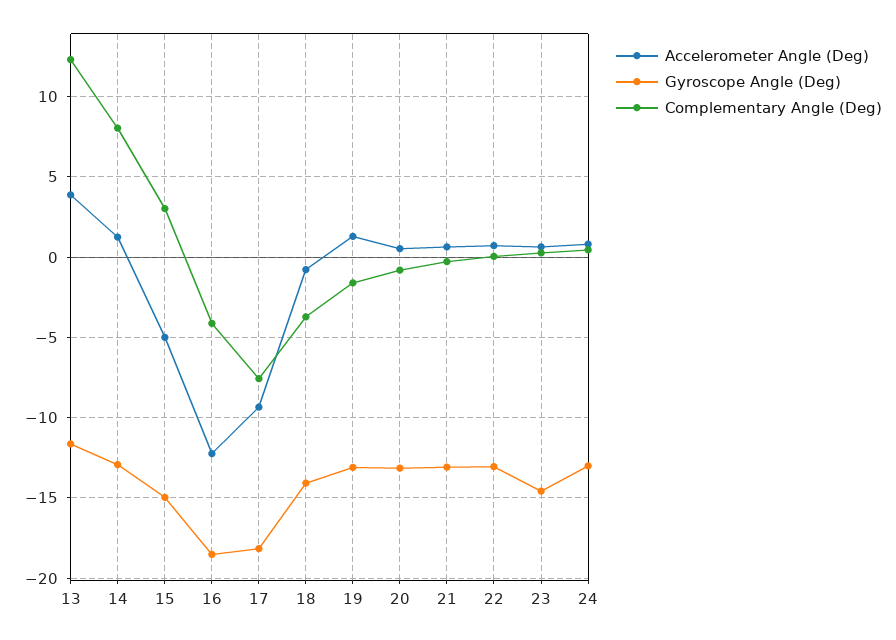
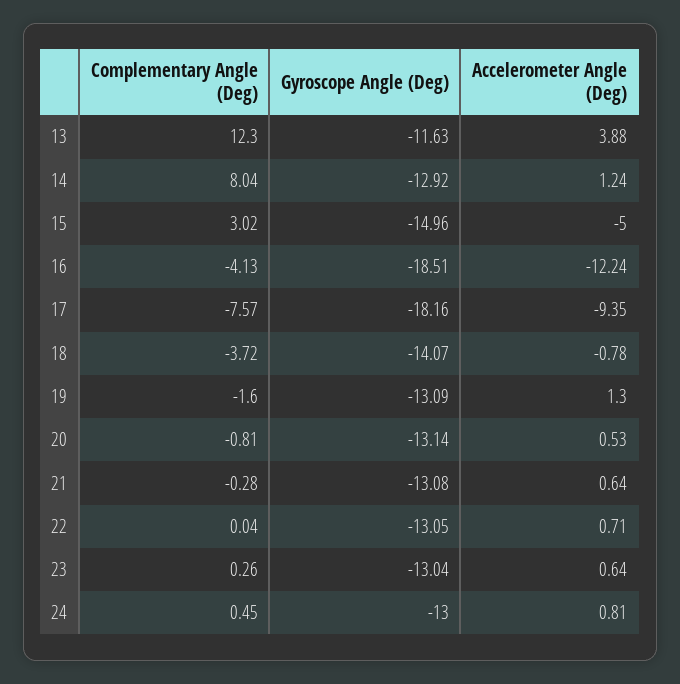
  {
    "Accelerometer Angle (Deg)": {
      "13": 3.88,
      "14": 1.24,
      "15": -5,
      "16": -12.24,
      "17": -9.35,
      "18": -0.78,
      "19": 1.3,
      "20": 0.53,
      "21": 0.64,
      "22": 0.71,
      "23": 0.64,
      "24": 0.81
    },
    "Gyroscope Angle (Deg)": {
      "13": -11.63,
      "14": -12.92,
      "15": -14.96,
      "16": -18.51,
      "17": -18.16,
      "18": -14.07,
      "19": -13.09,
      "20": -13.14,
      "21": -13.08,
      "22": -13.05,
-     "23": -14.5,
+     "23": -13.04,
      "24": -13
    },
    "Complementary Angle (Deg)": {
      "13": 12.3,
      "14": 8.04,
      "15": 3.02,
      "16": -4.13,
      "17": -7.57,
      "18": -3.72,
      "19": -1.6,
      "20": -0.81,
      "21": -0.28,
      "22": 0.04,
      "23": 0.26,
      "24": 0.45
    }
  }

